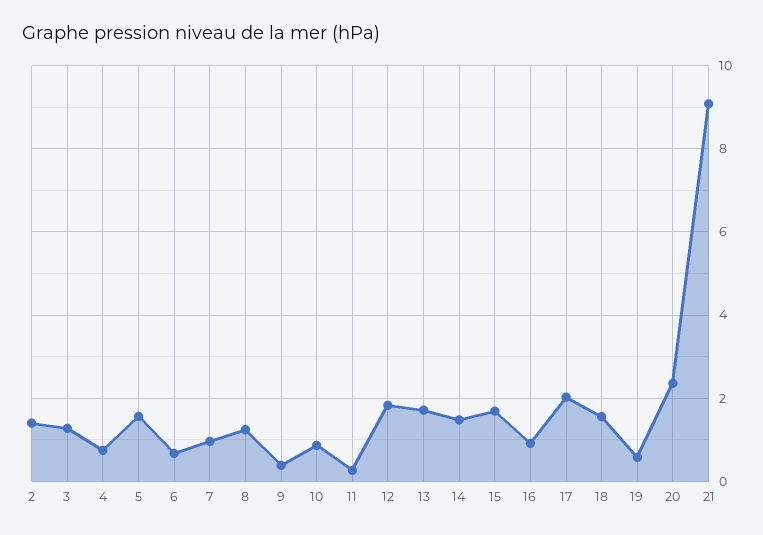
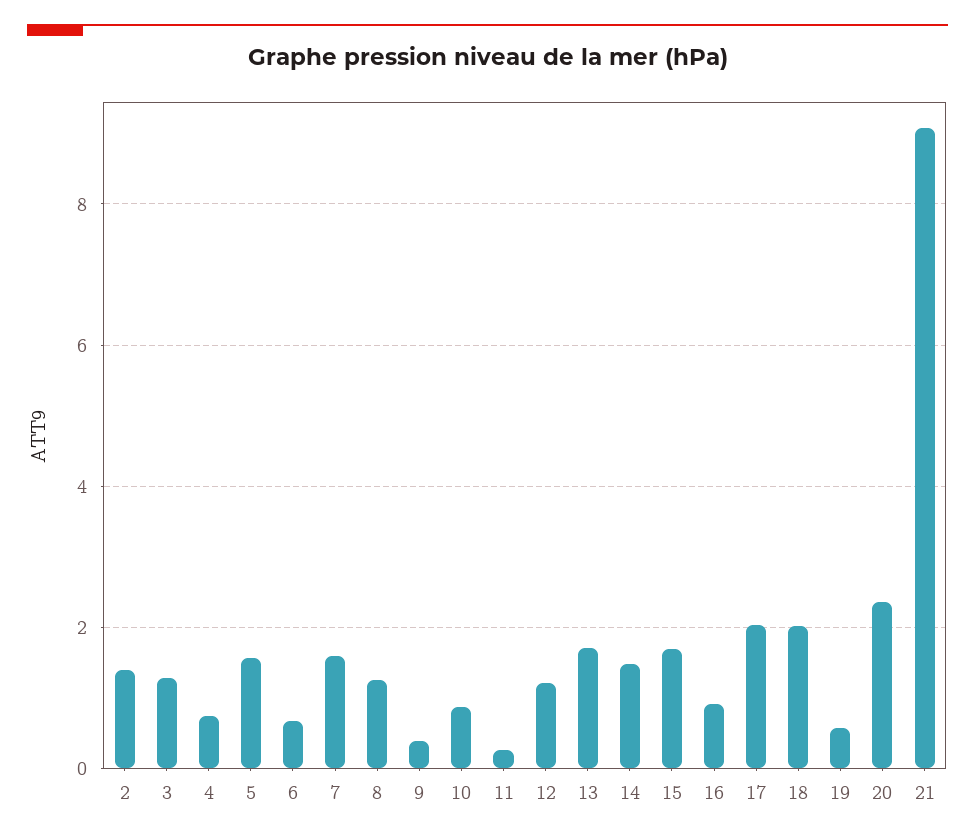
  {
    "2": 1.4,
    "3": 1.2,
    "4": 0.8,
    "5": 1.6,
    "6": 0.6,
-   "7": 1,
+   "7": 1.6,
    "8": 1.2,
    "9": 0.4,
    "10": 0.8,
    "11": 0.2,
-   "12": 1.8,
+   "12": 1.2,
    "13": 1.8,
    "14": 1.4,
    "15": 1.6,
    "16": 1,
    "17": 2,
-   "18": 1.6,
+   "18": 2,
    "19": 0.6,
    "20": 2.4,
    "21": 9
  }

